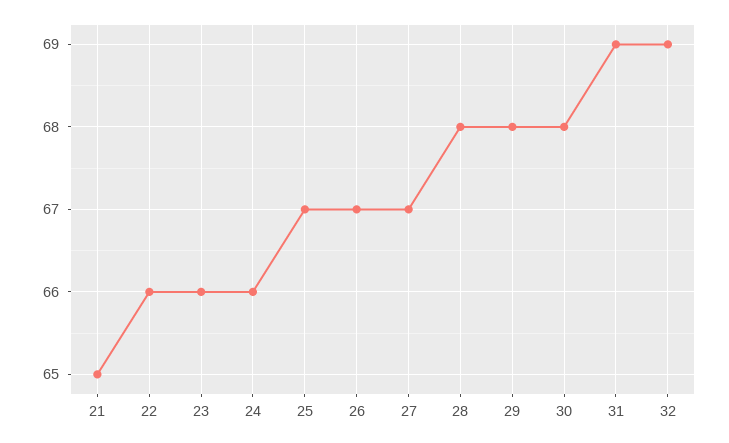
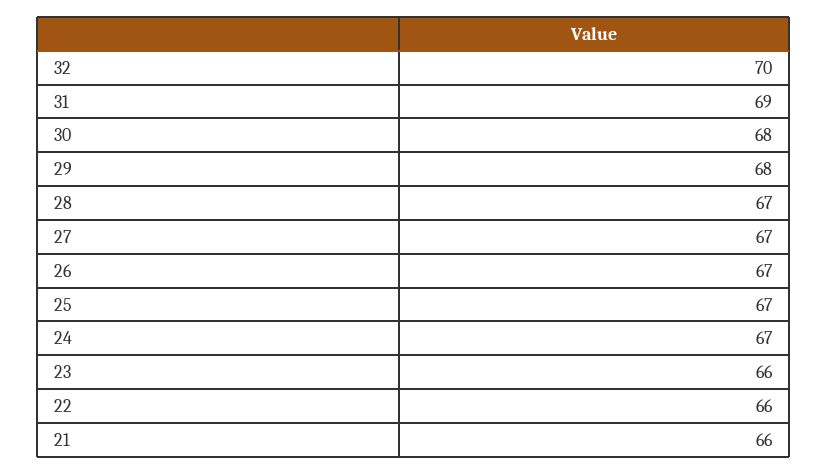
  {
-   "21": 65,
+   "21": 66,
    "22": 66,
    "23": 66,
-   "24": 66,
+   "24": 67,
    "25": 67,
    "26": 67,
    "27": 67,
-   "28": 68,
+   "28": 67,
    "29": 68,
    "30": 68,
    "31": 69,
-   "32": 69
+   "32": 70
  }

